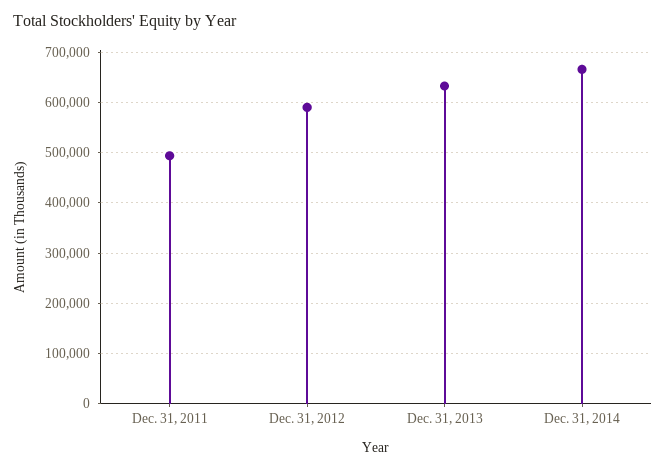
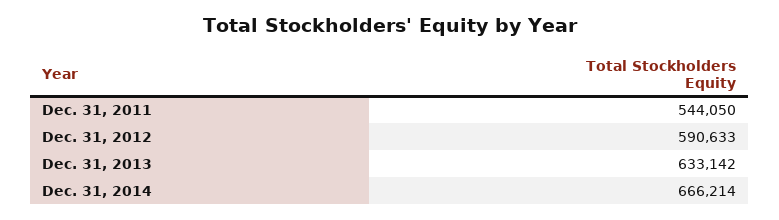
  {
-   "Dec. 31, 2011": 500000,
+   "Dec. 31, 2011": 544050,
    "Dec. 31, 2012": 590633,
    "Dec. 31, 2013": 633142,
    "Dec. 31, 2014": 666214
  }

